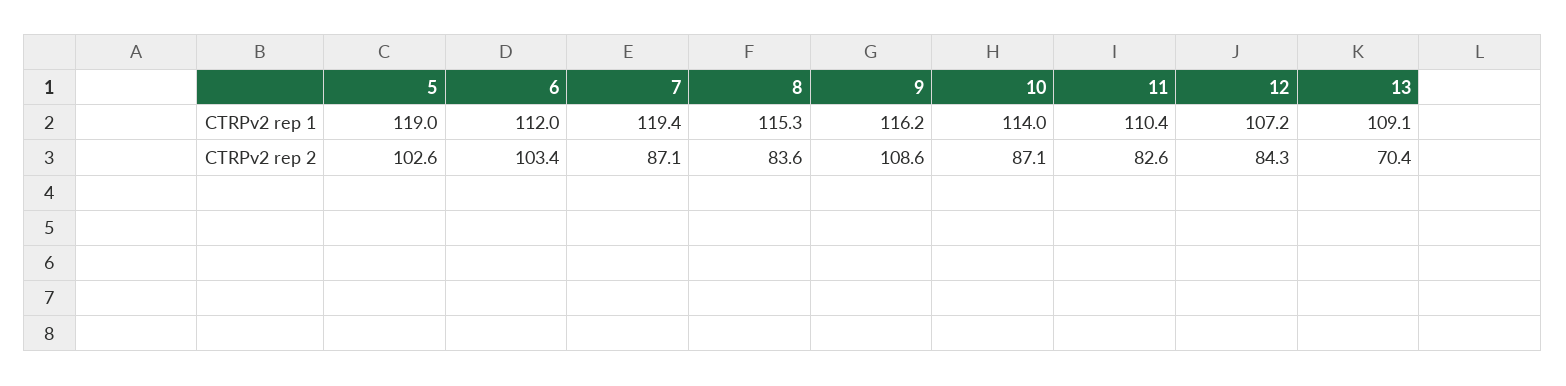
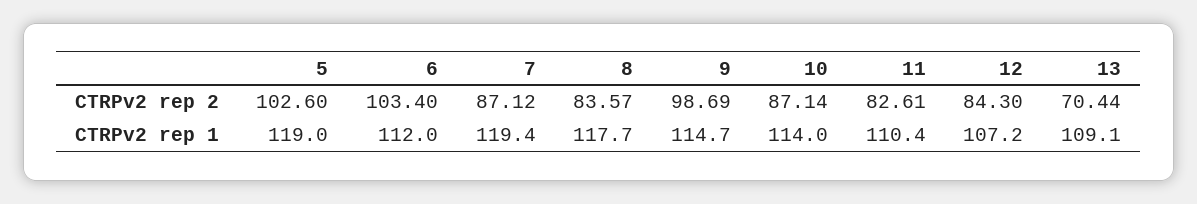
  {
    "5": {
      "CTRPv2 rep 1": 119,
      "CTRPv2 rep 2": 102.6
    },
    "6": {
      "CTRPv2 rep 1": 112,
      "CTRPv2 rep 2": 103.4
    },
    "7": {
      "CTRPv2 rep 1": 119.4,
      "CTRPv2 rep 2": 87.12
    },
    "8": {
-     "CTRPv2 rep 1": 115.3,
+     "CTRPv2 rep 1": 117.7,
      "CTRPv2 rep 2": 83.57
    },
    "9": {
-     "CTRPv2 rep 1": 116.2,
+     "CTRPv2 rep 1": 114.7,
-     "CTRPv2 rep 2": 108.6
+     "CTRPv2 rep 2": 98.69
    },
    "10": {
      "CTRPv2 rep 1": 114,
      "CTRPv2 rep 2": 87.14
    },
    "11": {
      "CTRPv2 rep 1": 110.4,
      "CTRPv2 rep 2": 82.61
    },
    "12": {
      "CTRPv2 rep 1": 107.2,
      "CTRPv2 rep 2": 84.3
    },
    "13": {
      "CTRPv2 rep 1": 109.1,
      "CTRPv2 rep 2": 70.44
    }
  }

